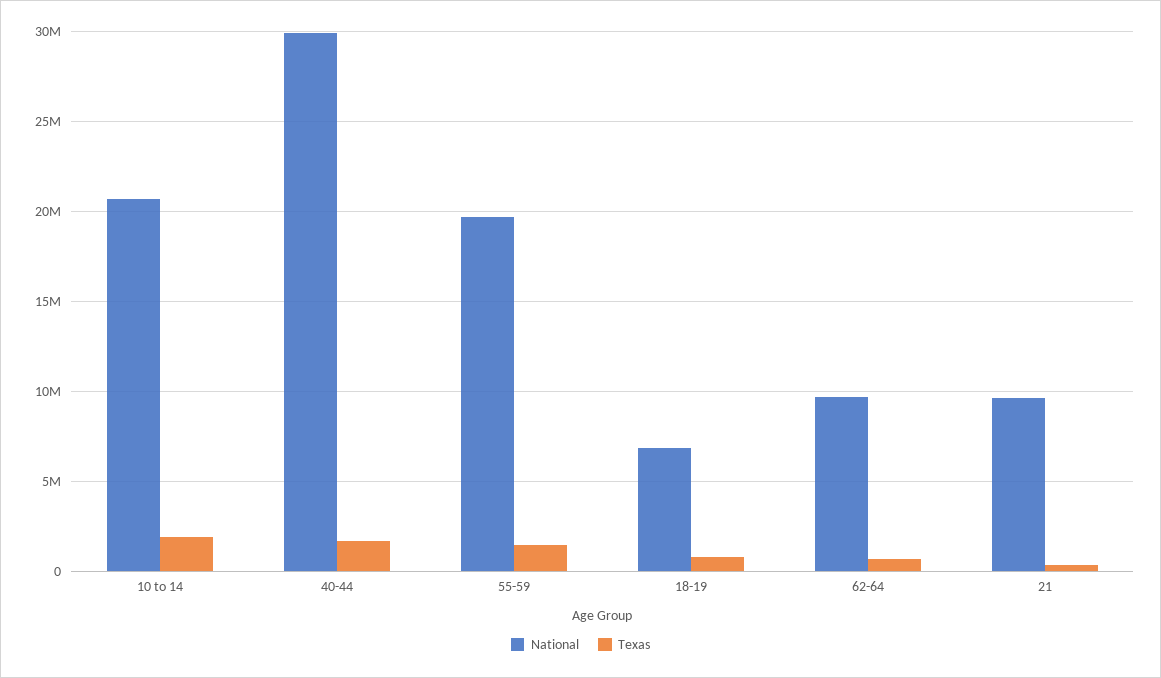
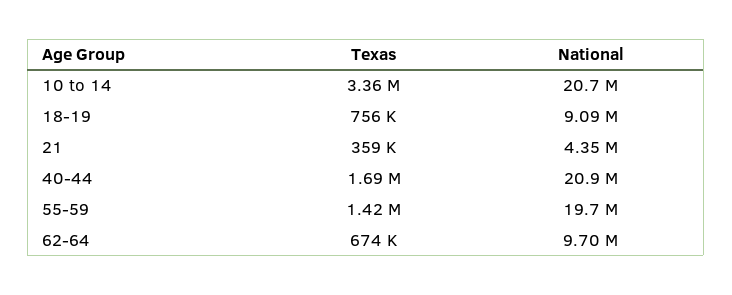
  {
    "National": {
      "10 to 14": 20700000,
-     "40-44": 30000000,
+     "40-44": 20900000,
      "55-59": 19700000,
-     "18-19": 7000000,
+     "18-19": 9090000,
      "62-64": 9700000,
-     "21": 9500000
+     "21": 4350000
    },
    "Texas": {
-     "10 to 14": 2000000,
+     "10 to 14": 3360000,
      "40-44": 1690000,
      "55-59": 1420000,
      "18-19": 756000,
      "62-64": 674000,
      "21": 359000
    }
  }

